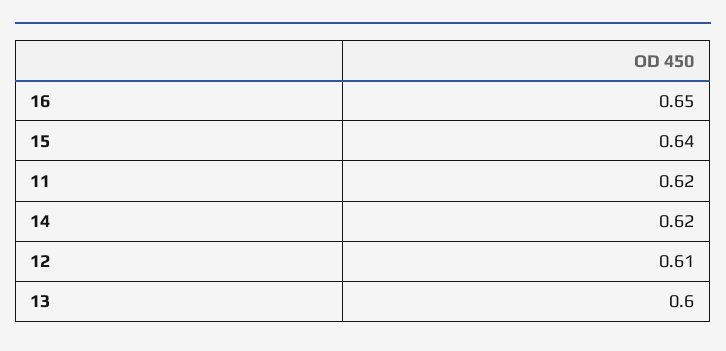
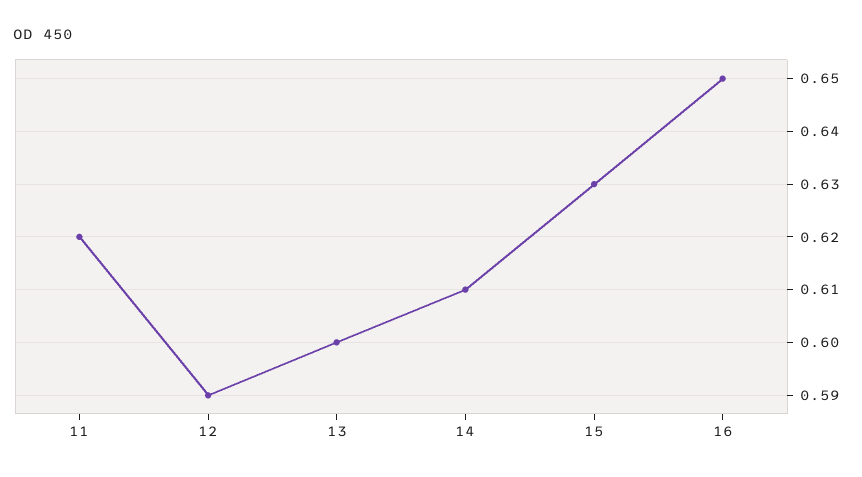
  {
    "16": 0.65,
-   "15": 0.64,
+   "15": 0.63,
    "11": 0.62,
-   "14": 0.62,
+   "14": 0.61,
-   "12": 0.61,
+   "12": 0.59,
    "13": 0.6
  }

